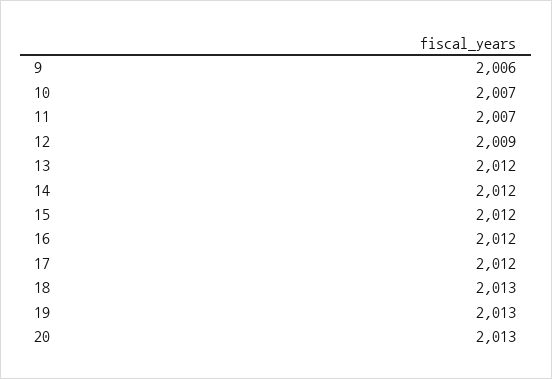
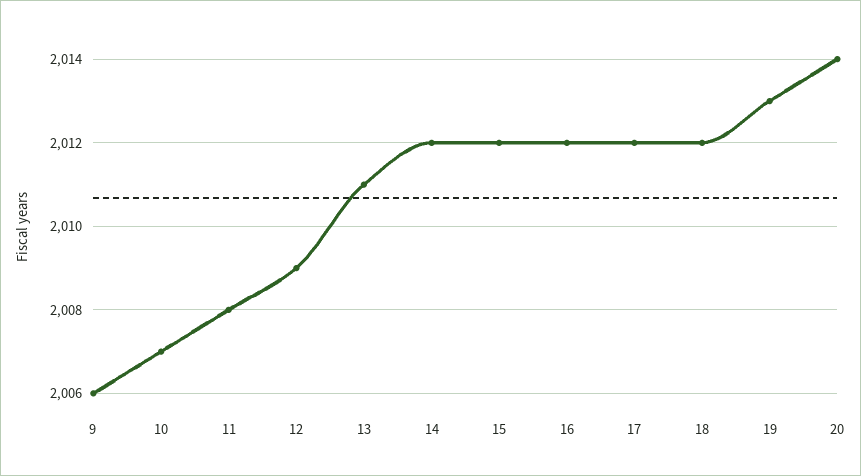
  {
    "9": 2006,
    "10": 2007,
-   "11": 2007,
+   "11": 2008,
    "12": 2009,
-   "13": 2012,
+   "13": 2011,
    "14": 2012,
    "15": 2012,
    "16": 2012,
    "17": 2012,
-   "18": 2013,
+   "18": 2012,
    "19": 2013,
-   "20": 2013
+   "20": 2014
  }

